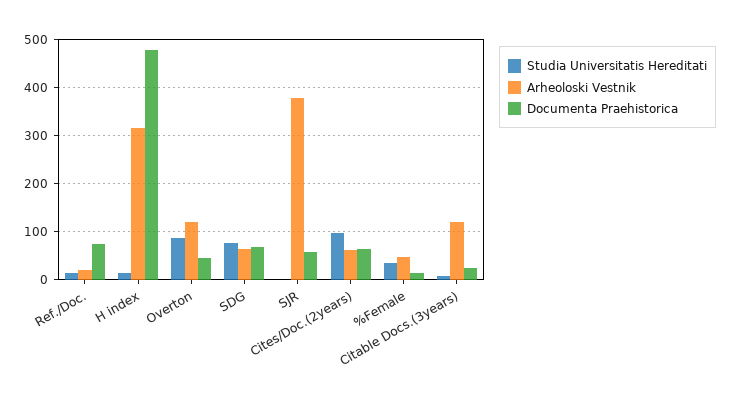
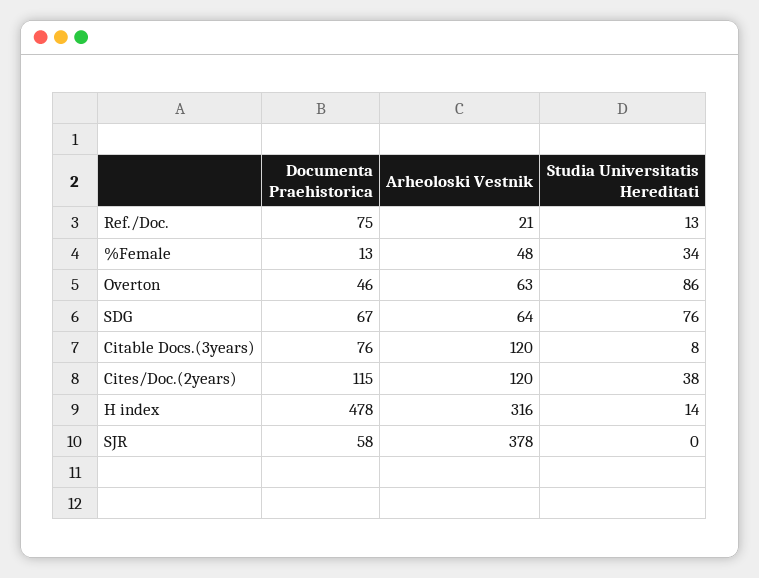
  {
    "Studia Universitatis Hereditati": {
      "Ref./Doc.": 13,
      "H index": 14,
      "Overton": 86,
      "SDG": 76,
      "SJR": 0,
-     "Cites/Doc.(2years)": 100,
+     "Cites/Doc.(2years)": 38,
      "%Female": 34,
      "Citable Docs.(3years)": 8
    },
    "Arheoloski Vestnik": {
      "Ref./Doc.": 21,
      "H index": 316,
-     "Overton": 120,
+     "Overton": 63,
      "SDG": 64,
      "SJR": 378,
-     "Cites/Doc.(2years)": 60,
+     "Cites/Doc.(2years)": 120,
      "%Female": 48,
      "Citable Docs.(3years)": 120
    },
    "Documenta Praehistorica": {
      "Ref./Doc.": 75,
      "H index": 478,
      "Overton": 46,
      "SDG": 67,
      "SJR": 58,
-     "Cites/Doc.(2years)": 60,
+     "Cites/Doc.(2years)": 115,
      "%Female": 13,
-     "Citable Docs.(3years)": 20
+     "Citable Docs.(3years)": 76
    }
  }

